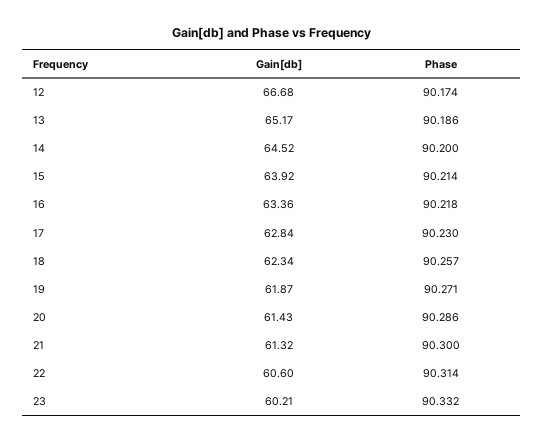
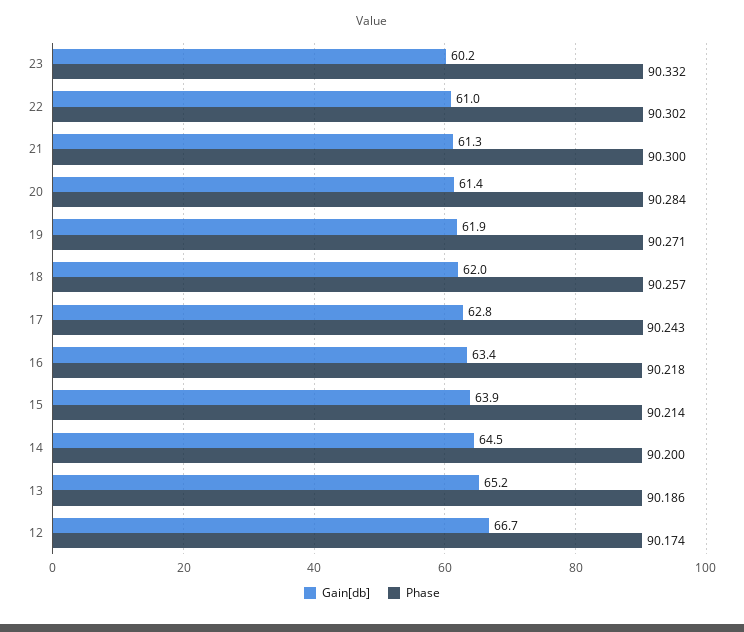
  {
    "Gain[db]": {
      "12": 66.68,
      "13": 65.17,
      "14": 64.52,
      "15": 63.92,
      "16": 63.36,
      "17": 62.84,
-     "18": 62.34,
+     "18": 62,
      "19": 61.87,
      "20": 61.43,
      "21": 61.32,
-     "22": 60.6,
+     "22": 61,
      "23": 60.21
    },
    "Phase": {
      "12": 90.174,
      "13": 90.186,
      "14": 90.2,
      "15": 90.214,
      "16": 90.218,
-     "17": 90.23,
+     "17": 90.243,
      "18": 90.257,
      "19": 90.271,
-     "20": 90.286,
+     "20": 90.284,
      "21": 90.3,
-     "22": 90.314,
+     "22": 90.302,
      "23": 90.332
    }
  }

